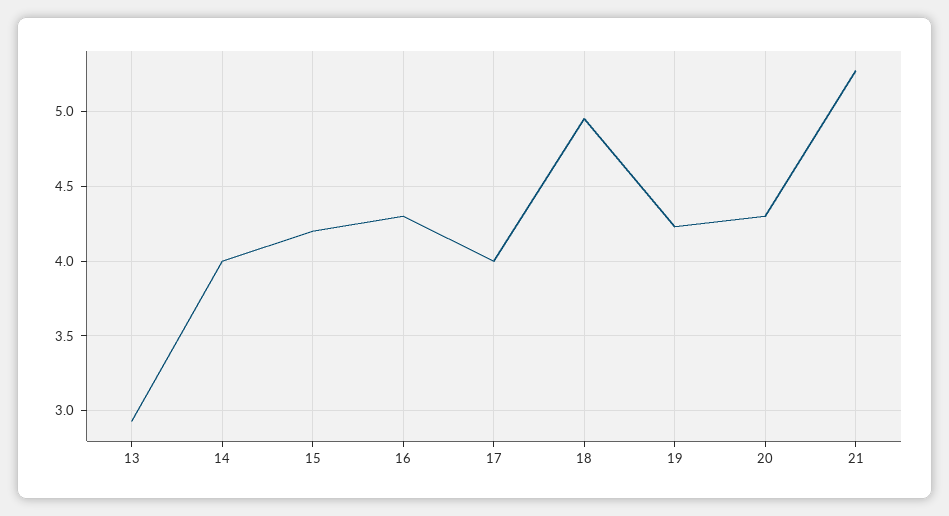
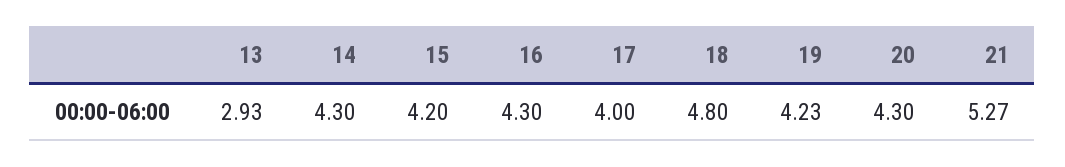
  {
    "13": 2.93,
-   "14": 4,
+   "14": 4.3,
    "15": 4.2,
    "16": 4.3,
    "17": 4,
-   "18": 4.95,
+   "18": 4.8,
    "19": 4.23,
    "20": 4.3,
    "21": 5.27
  }

